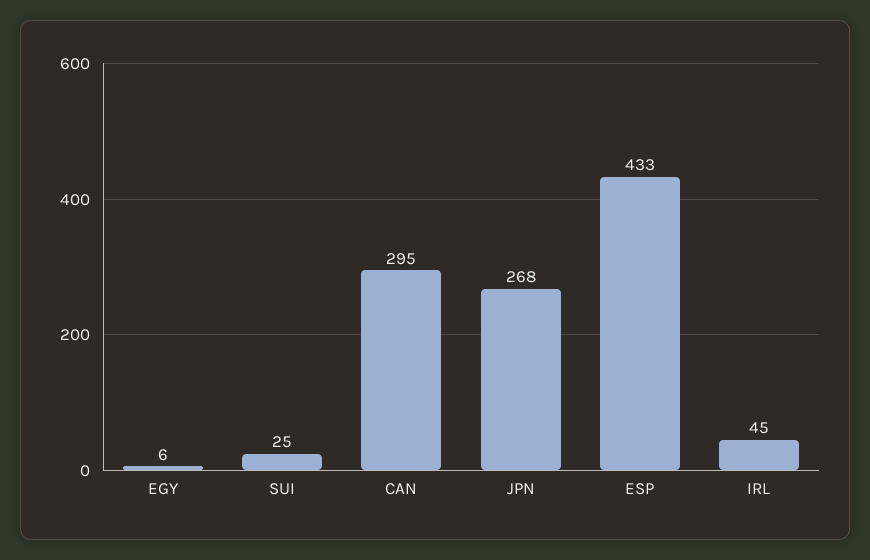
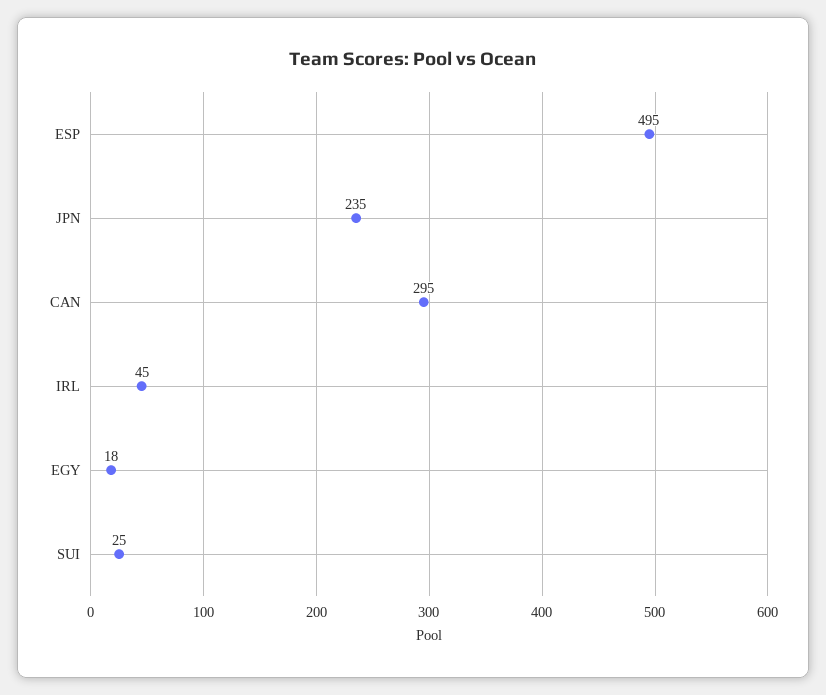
  {
-   "EGY": 6,
+   "EGY": 18,
    "SUI": 25,
    "CAN": 295,
-   "JPN": 268,
+   "JPN": 235,
-   "ESP": 433,
+   "ESP": 495,
    "IRL": 45
  }

